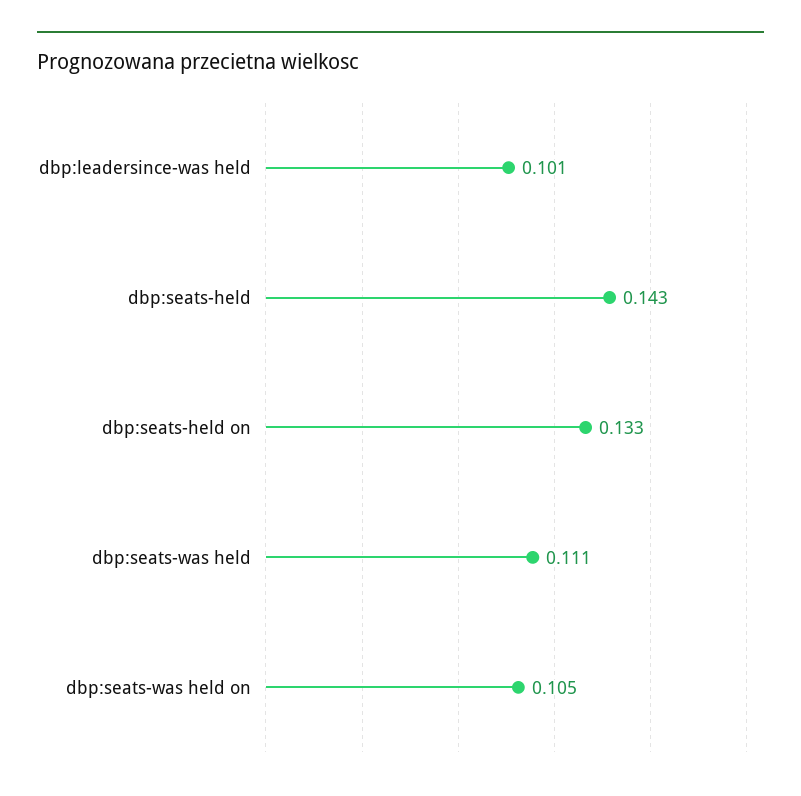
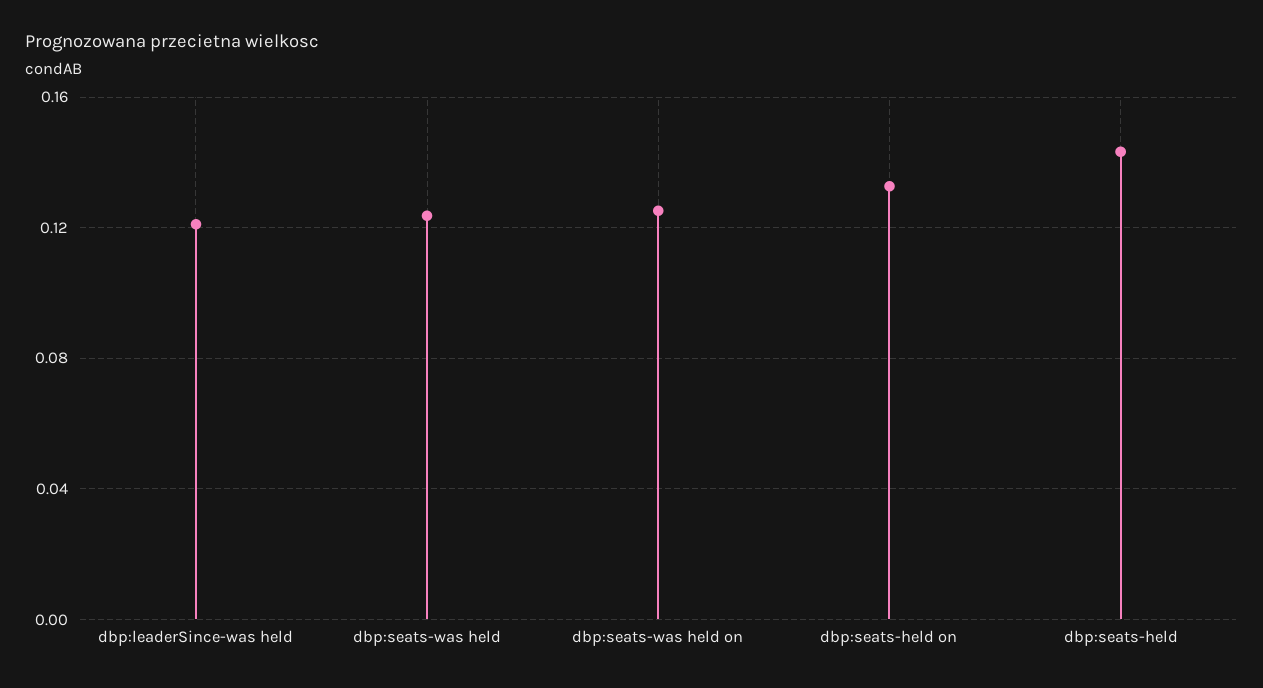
  {
-   "dbp:leadersince-was held": 0.101,
+   "dbp:leadersince-was held": 0.12,
    "dbp:seats-held": 0.143,
    "dbp:seats-held on": 0.133,
-   "dbp:seats-was held": 0.111,
+   "dbp:seats-was held": 0.125,
-   "dbp:seats-was held on": 0.105
+   "dbp:seats-was held on": 0.125
  }

